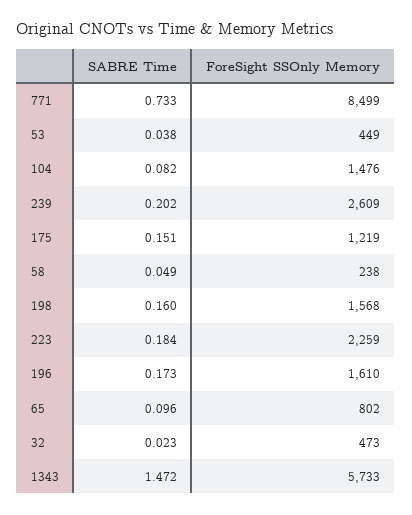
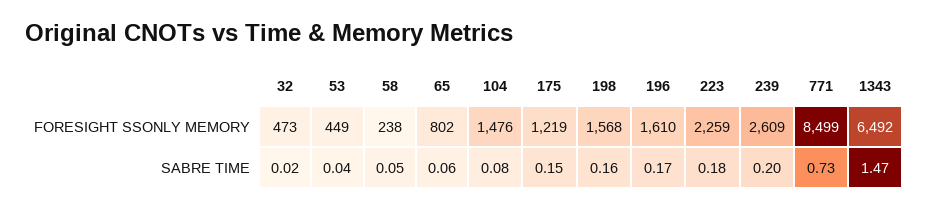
  {
    "SABRE Time": {
      "771": 0.733,
      "53": 0.038,
      "104": 0.082,
      "239": 0.202,
      "175": 0.151,
      "58": 0.049,
      "198": 0.16,
      "223": 0.184,
      "196": 0.173,
-     "65": 0.096,
+     "65": 0.06,
      "32": 0.023,
      "1343": 1.472
    },
    "ForeSight SSOnly Memory": {
      "771": 8499,
      "53": 449,
      "104": 1476,
      "239": 2609,
      "175": 1219,
      "58": 238,
      "198": 1568,
      "223": 2259,
      "196": 1610,
      "65": 802,
      "32": 473,
-     "1343": 5733
+     "1343": 6492
    }
  }

